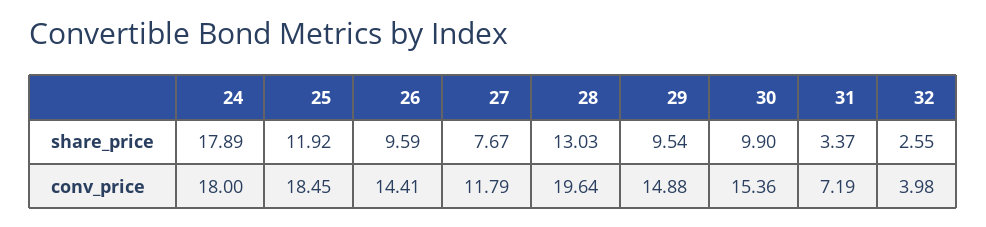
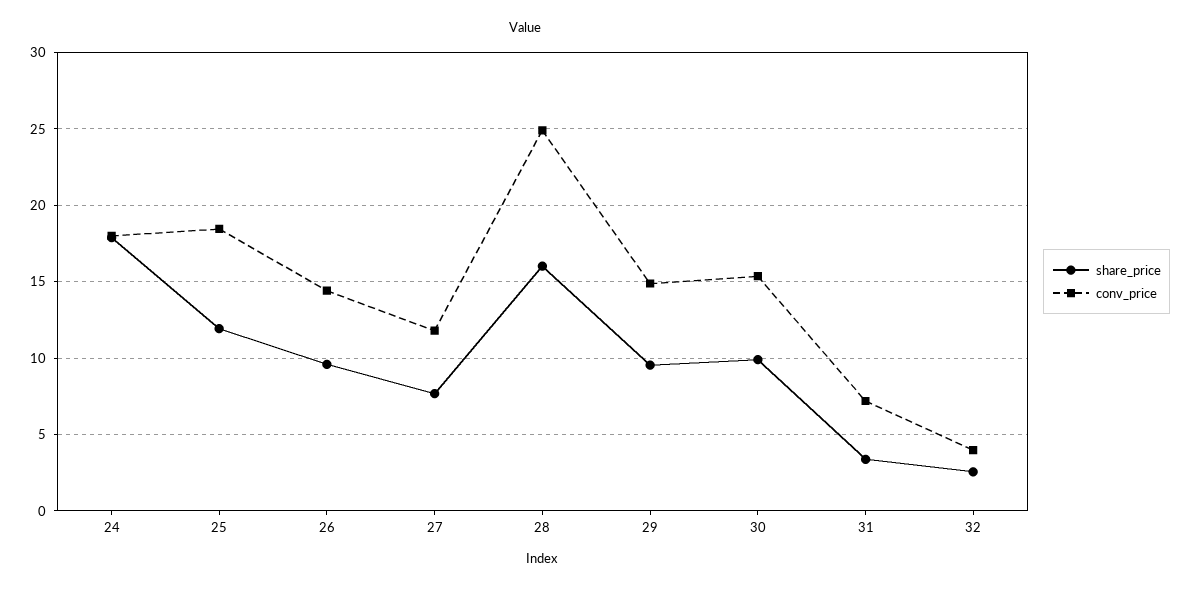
  {
    "share_price": {
      "24": 17.89,
      "25": 11.92,
      "26": 9.59,
      "27": 7.67,
-     "28": 13.03,
+     "28": 16,
      "29": 9.54,
      "30": 9.9,
      "31": 3.37,
      "32": 2.55
    },
    "conv_price": {
      "24": 18,
      "25": 18.45,
      "26": 14.41,
      "27": 11.79,
-     "28": 19.64,
+     "28": 25,
      "29": 14.88,
      "30": 15.36,
      "31": 7.19,
      "32": 3.98
    }
  }

